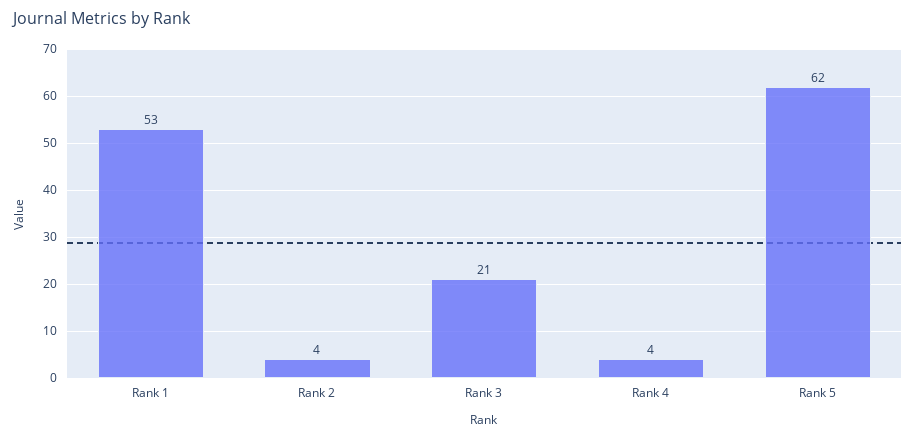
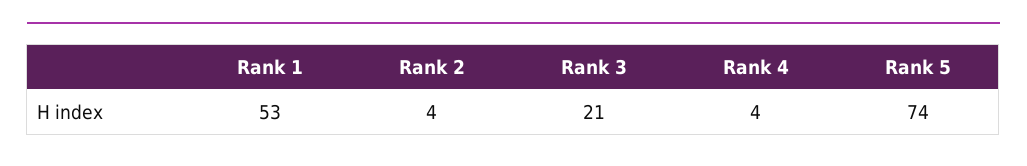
  {
    "Rank 1": 53,
    "Rank 2": 4,
    "Rank 3": 21,
    "Rank 4": 4,
-   "Rank 5": 62
+   "Rank 5": 74
  }

